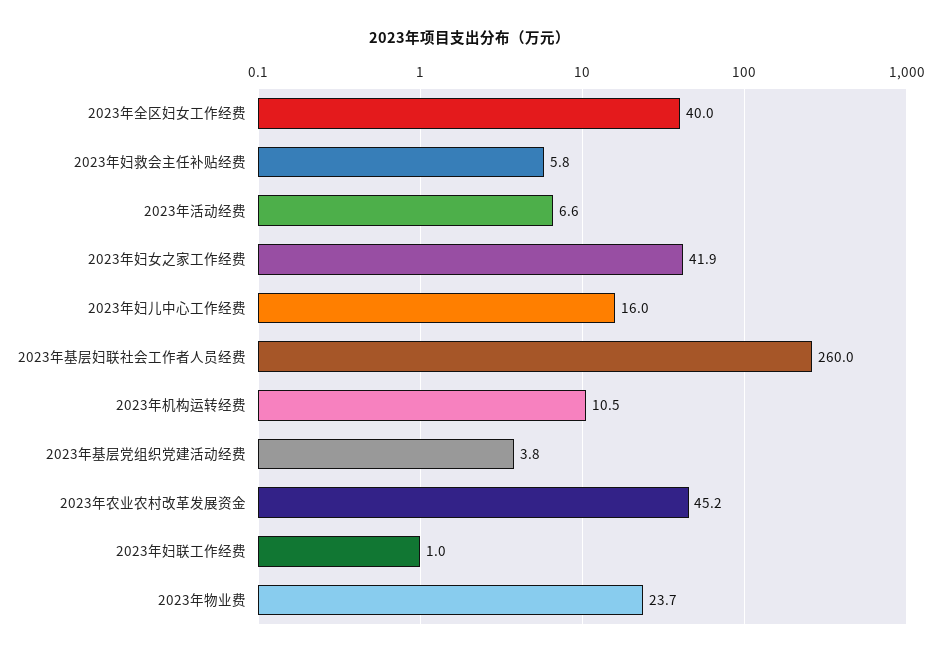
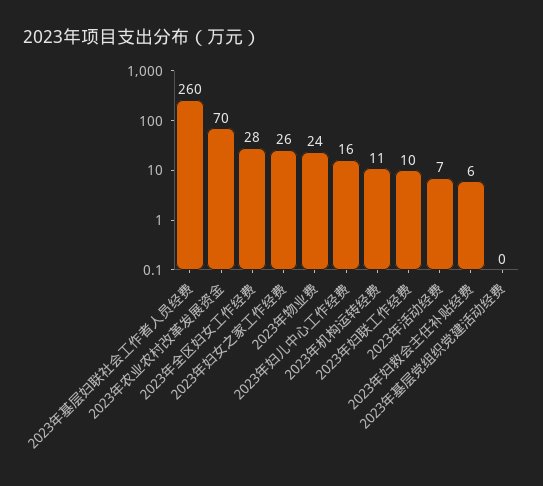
  {
-   "2023年全区妇女工作经费": 40,
+   "2023年全区妇女工作经费": 28,
    "2023年妇救会主任补贴经费": 5.8,
    "2023年活动经费": 6.6,
-   "2023年妇女之家工作经费": 41.9,
+   "2023年妇女之家工作经费": 26,
    "2023年妇儿中心工作经费": 16,
    "2023年基层妇联社会工作者人员经费": 260,
    "2023年机构运转经费": 10.5,
-   "2023年基层党组织党建活动经费": 3.8,
+   "2023年基层党组织党建活动经费": 0,
-   "2023年农业农村改革发展资金": 45.2,
+   "2023年农业农村改革发展资金": 70,
-   "2023年妇联工作经费": 1,
+   "2023年妇联工作经费": 10,
    "2023年物业费": 23.7
  }

